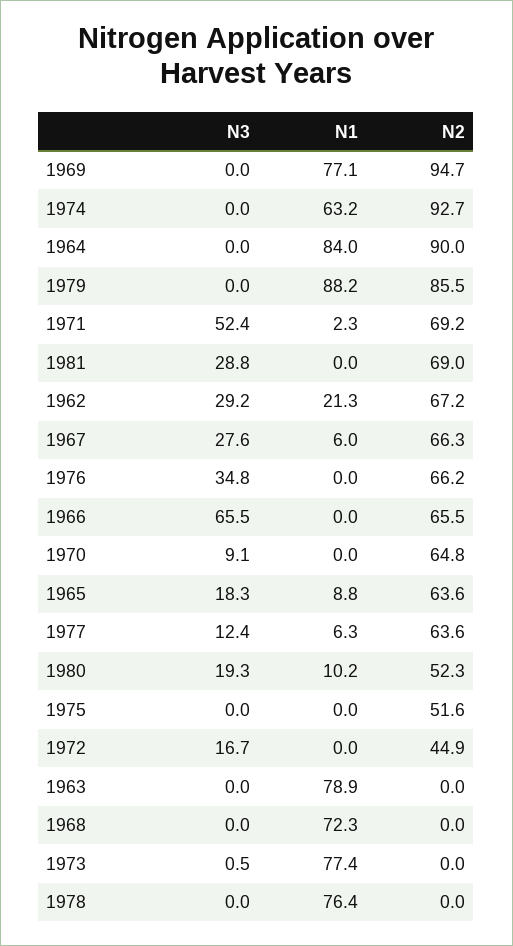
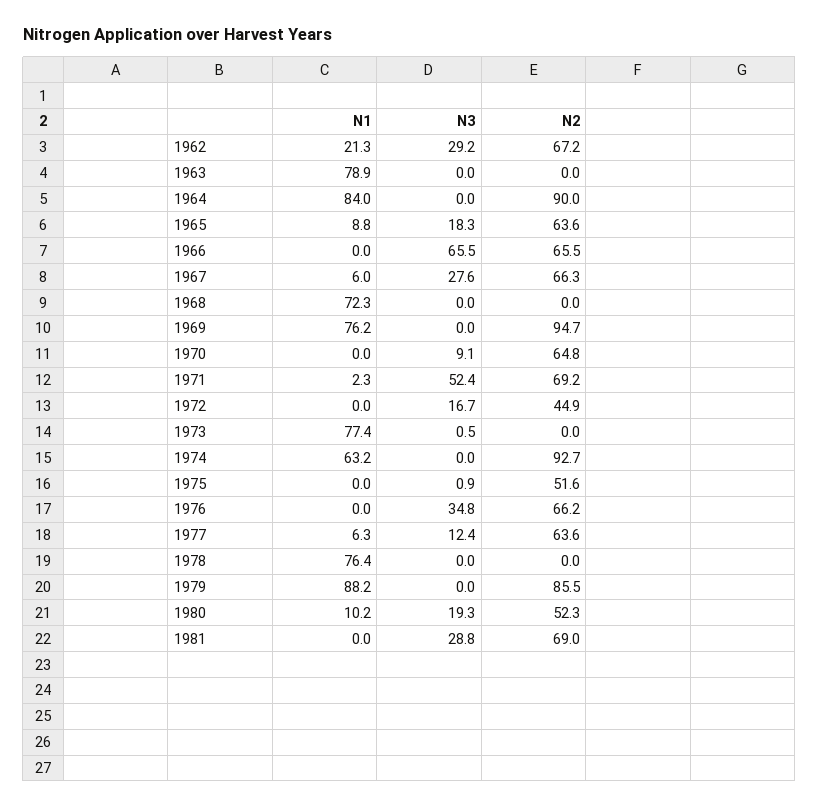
  {
    "N3": {
      "1969": 0,
      "1974": 0,
      "1964": 0,
      "1979": 0,
      "1971": 52.4,
      "1981": 28.8,
      "1962": 29.2,
      "1967": 27.6,
      "1976": 34.8,
      "1966": 65.5,
      "1970": 9.1,
      "1965": 18.3,
      "1977": 12.4,
      "1980": 19.3,
-     "1975": 0,
+     "1975": 0.9,
      "1972": 16.7,
      "1963": 0,
      "1968": 0,
      "1973": 0.5,
      "1978": 0
    },
    "N1": {
-     "1969": 77.1,
+     "1969": 76.2,
      "1974": 63.2,
      "1964": 84,
      "1979": 88.2,
      "1971": 2.3,
      "1981": 0,
      "1962": 21.3,
      "1967": 6,
      "1976": 0,
      "1966": 0,
      "1970": 0,
      "1965": 8.8,
      "1977": 6.3,
      "1980": 10.2,
      "1975": 0,
      "1972": 0,
      "1963": 78.9,
      "1968": 72.3,
      "1973": 77.4,
      "1978": 76.4
    },
    "N2": {
      "1969": 94.7,
      "1974": 92.7,
      "1964": 90,
      "1979": 85.5,
      "1971": 69.2,
      "1981": 69,
      "1962": 67.2,
      "1967": 66.3,
      "1976": 66.2,
      "1966": 65.5,
      "1970": 64.8,
      "1965": 63.6,
      "1977": 63.6,
      "1980": 52.3,
      "1975": 51.6,
      "1972": 44.9,
      "1963": 0,
      "1968": 0,
      "1973": 0,
      "1978": 0
    }
  }

